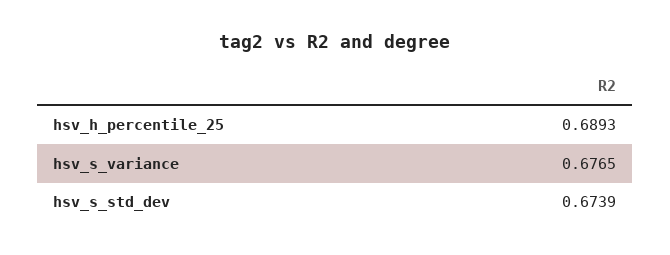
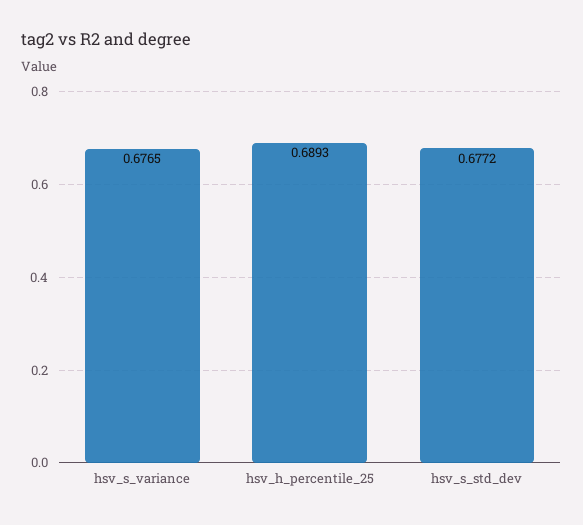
  {
    "hsv_h_percentile_25": 0.6893,
    "hsv_s_variance": 0.6765,
-   "hsv_s_std_dev": 0.6739
+   "hsv_s_std_dev": 0.6772
  }

